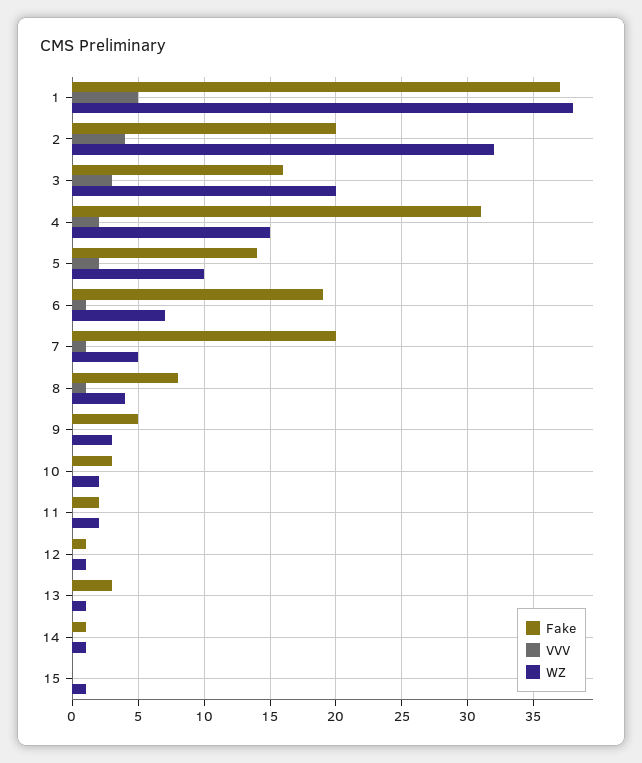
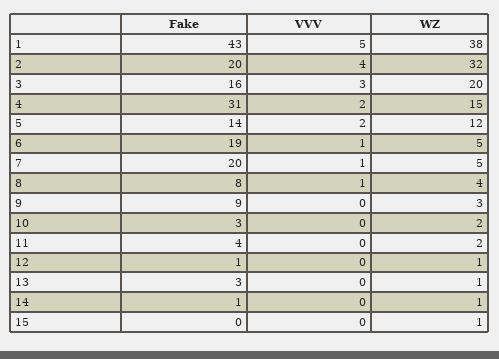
  {
    "Fake": {
-     "1": 37,
+     "1": 43,
      "2": 20,
      "3": 16,
      "4": 31,
      "5": 14,
      "6": 19,
      "7": 20,
      "8": 8,
-     "9": 5,
+     "9": 9,
      "10": 3,
-     "11": 2,
+     "11": 4,
      "12": 1,
      "13": 3,
      "14": 1,
      "15": 0
    },
    "VVV": {
      "1": 5,
      "2": 4,
      "3": 3,
      "4": 2,
      "5": 2,
      "6": 1,
      "7": 1,
      "8": 1,
      "9": 0,
      "10": 0,
      "11": 0,
      "12": 0,
      "13": 0,
      "14": 0,
      "15": 0
    },
    "WZ": {
      "1": 38,
      "2": 32,
      "3": 20,
      "4": 15,
-     "5": 10,
+     "5": 12,
-     "6": 7,
+     "6": 5,
      "7": 5,
      "8": 4,
      "9": 3,
      "10": 2,
      "11": 2,
      "12": 1,
      "13": 1,
      "14": 1,
      "15": 1
    }
  }

